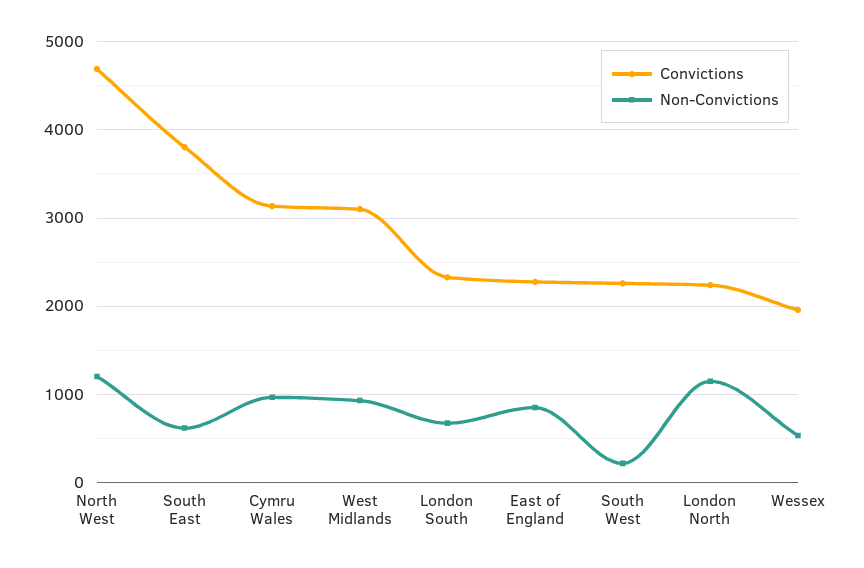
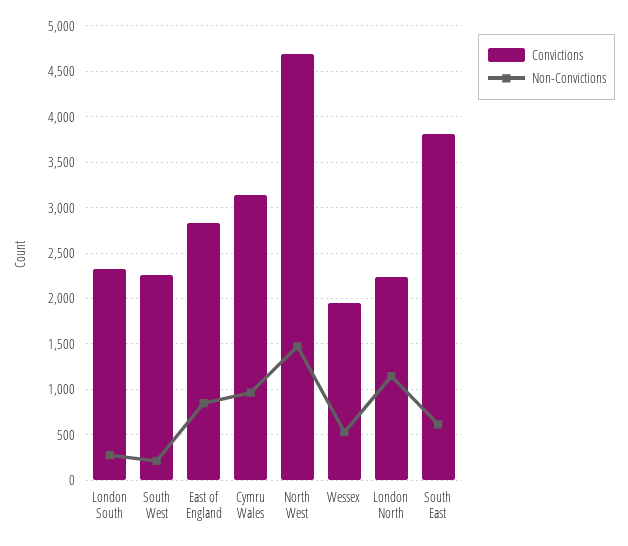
  {
    "Convictions": {
      "North West": 4700,
      "South East": 3800,
      "Cymru Wales": 3100,
-     "West Midlands": 3100,
      "London South": 2300,
-     "East of England": 2300,
+     "East of England": 2800,
      "South West": 2300,
      "London North": 2200,
      "Wessex": 2000
    },
    "Non-Convictions": {
-     "North West": 1200,
+     "North West": 1500,
      "South East": 600,
      "Cymru Wales": 1000,
-     "West Midlands": 900,
-     "London South": 700,
+     "London South": 300,
      "East of England": 800,
      "South West": 200,
      "London North": 1100,
      "Wessex": 500
    }
  }

